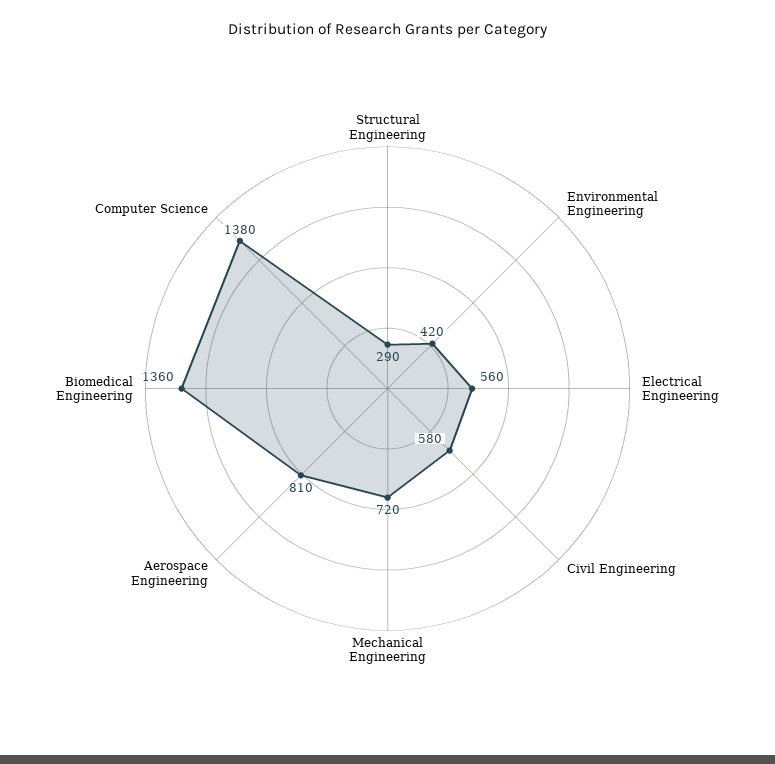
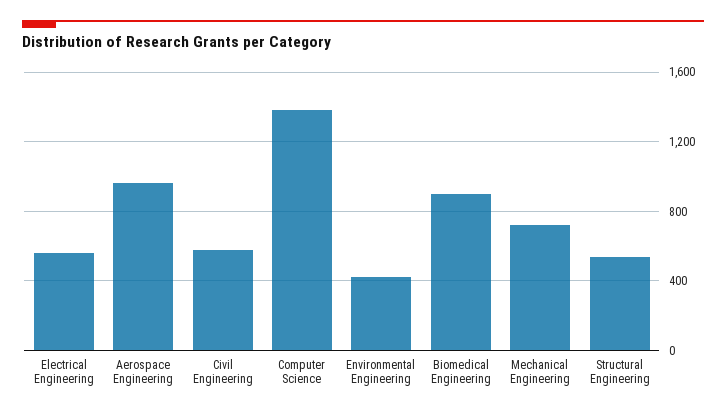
  {
-   "Structural Engineering": 290,
+   "Structural Engineering": 550,
    "Environmental Engineering": 420,
    "Electrical Engineering": 560,
    "Civil Engineering": 580,
    "Mechanical Engineering": 720,
-   "Aerospace Engineering": 810,
+   "Aerospace Engineering": 950,
-   "Biomedical Engineering": 1360,
+   "Biomedical Engineering": 900,
    "Computer Science": 1380
  }

